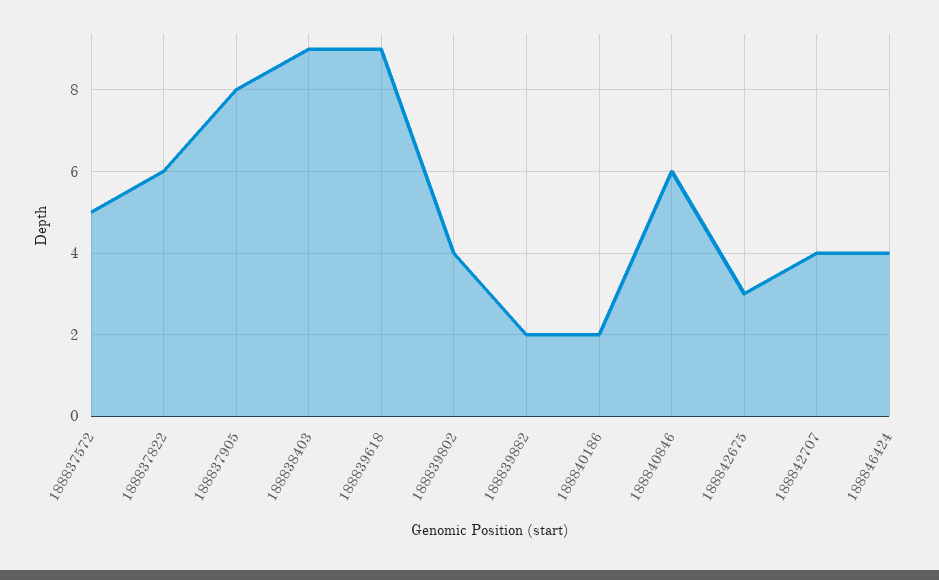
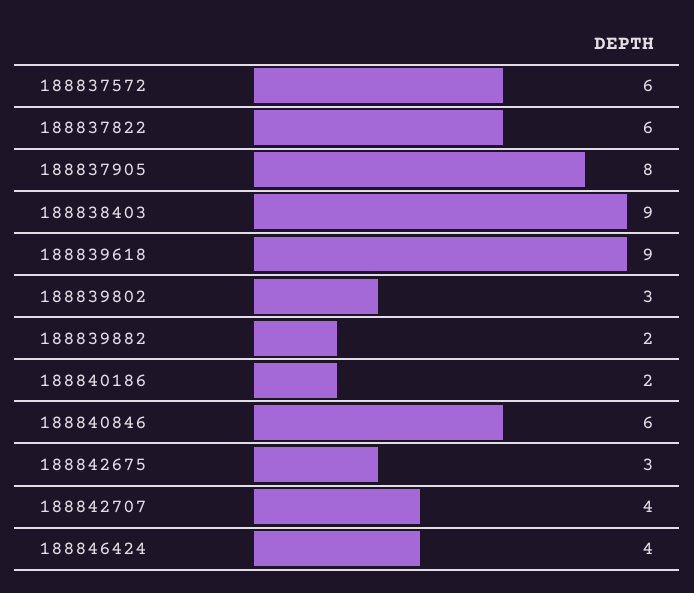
  {
-   "188837572": 5,
+   "188837572": 6,
    "188837822": 6,
    "188837905": 8,
    "188838403": 9,
    "188839618": 9,
-   "188839802": 4,
+   "188839802": 3,
    "188839882": 2,
    "188840186": 2,
    "188840846": 6,
    "188842675": 3,
    "188842707": 4,
    "188846424": 4
  }

